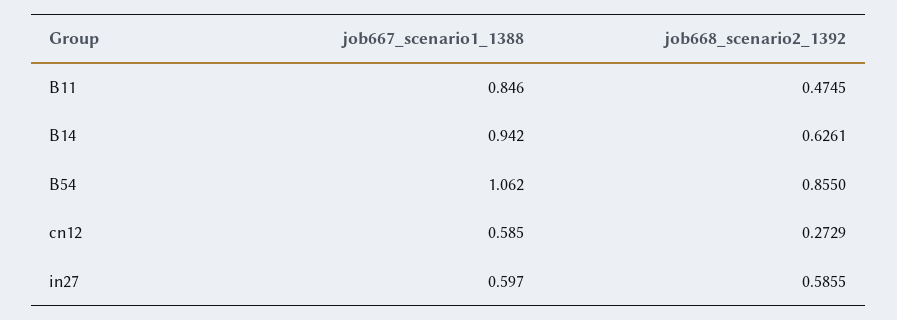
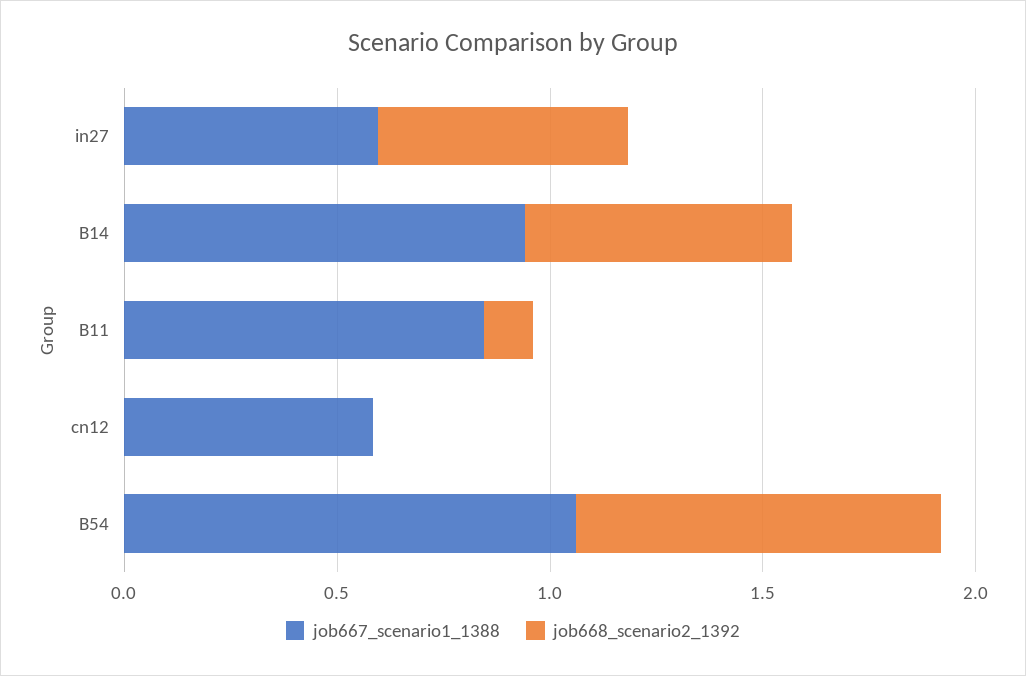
  {
    "job667_scenario1_1388": {
      "B11": 0.846,
      "B14": 0.942,
      "B54": 1.062,
      "cn12": 0.585,
      "in27": 0.597
    },
    "job668_scenario2_1392": {
-     "B11": 0.4745,
+     "B11": 0.1,
      "B14": 0.6261,
      "B54": 0.855,
-     "cn12": 0.2729,
+     "cn12": 0,
      "in27": 0.5855
    }
  }

